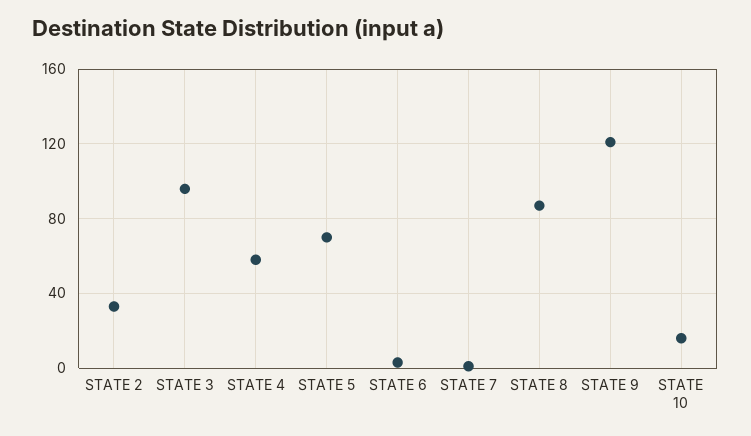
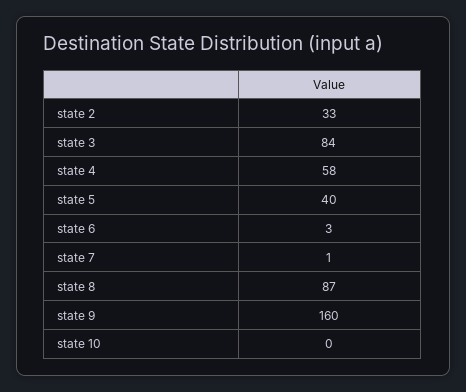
  {
    "STATE 2": 33,
-   "STATE 3": 95,
+   "STATE 3": 84,
    "STATE 4": 58,
-   "STATE 5": 70,
+   "STATE 5": 40,
    "STATE 6": 3,
    "STATE 7": 1,
    "STATE 8": 87,
-   "STATE 9": 120,
+   "STATE 9": 160,
-   "STATE 10": 15
+   "STATE 10": 0
  }

